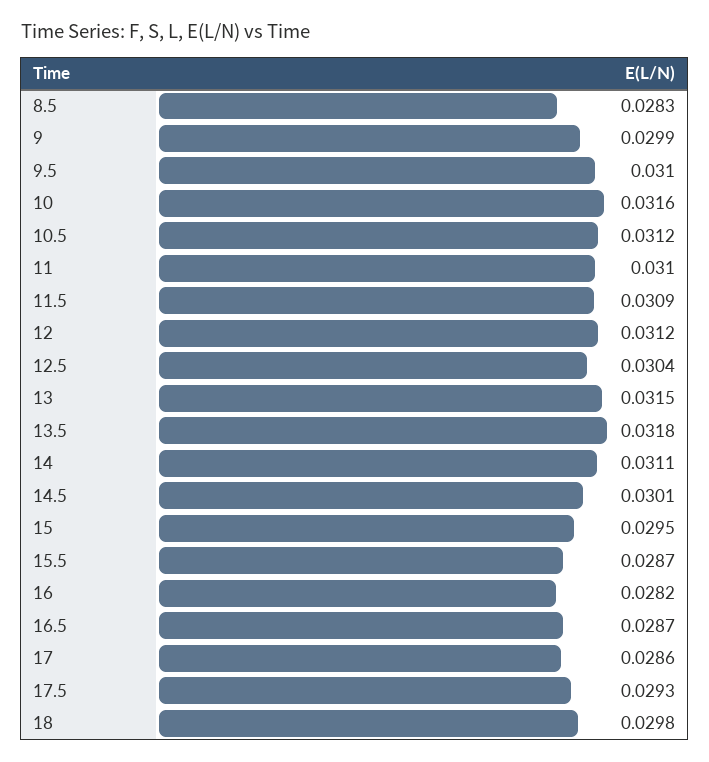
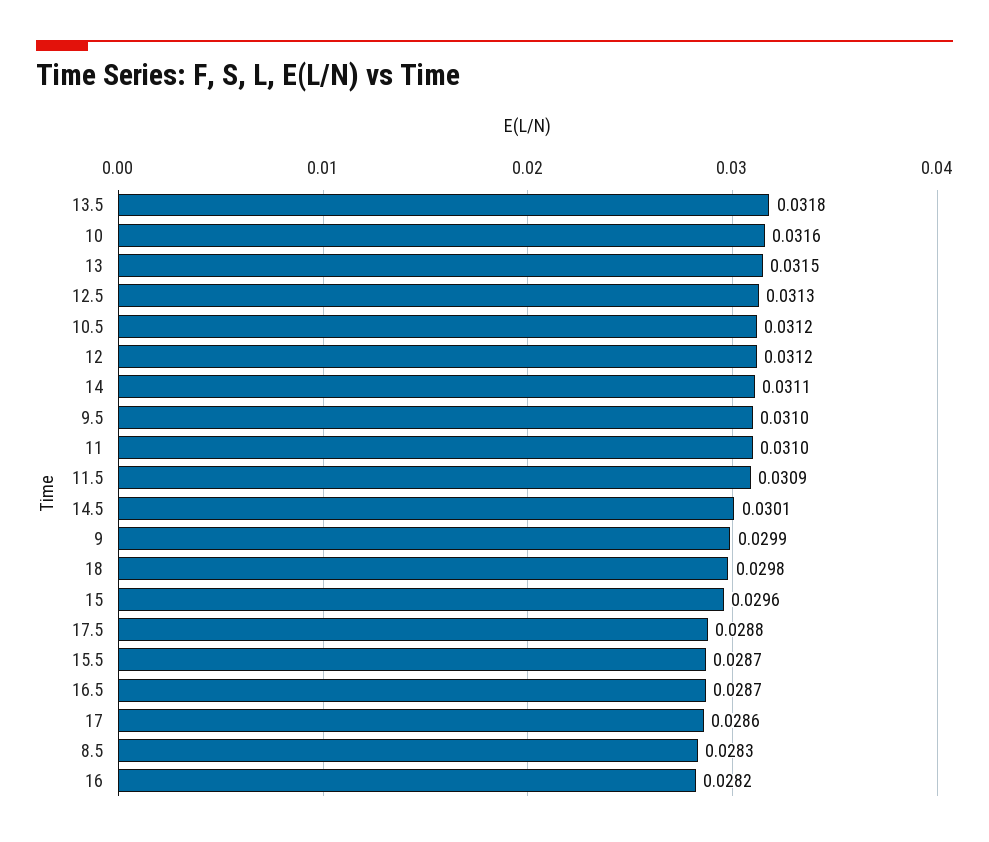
  {
    "8.5": 0.0283,
    "9": 0.0299,
    "9.5": 0.031,
    "10": 0.0316,
    "10.5": 0.0312,
    "11": 0.031,
    "11.5": 0.0309,
    "12": 0.0312,
-   "12.5": 0.0304,
+   "12.5": 0.0313,
    "13": 0.0315,
    "13.5": 0.0318,
    "14": 0.0311,
    "14.5": 0.0301,
-   "15": 0.0295,
+   "15": 0.0296,
    "15.5": 0.0287,
    "16": 0.0282,
    "16.5": 0.0287,
    "17": 0.0286,
-   "17.5": 0.0293,
+   "17.5": 0.0288,
    "18": 0.0298
  }

